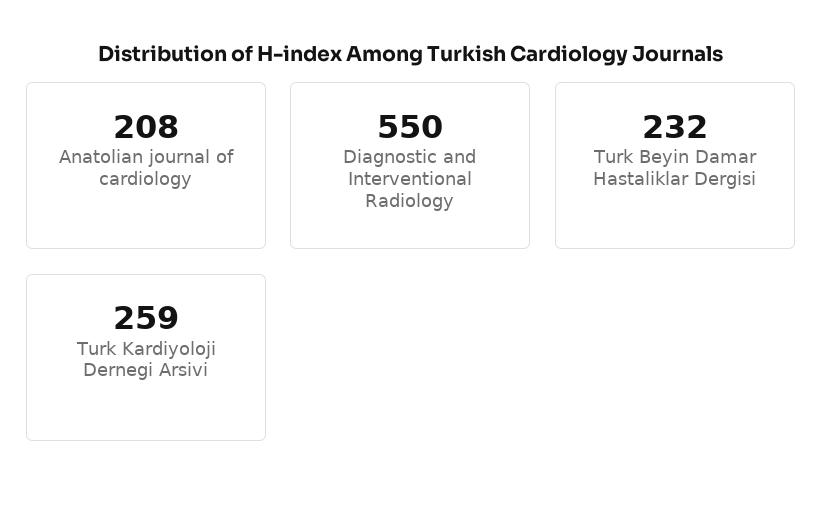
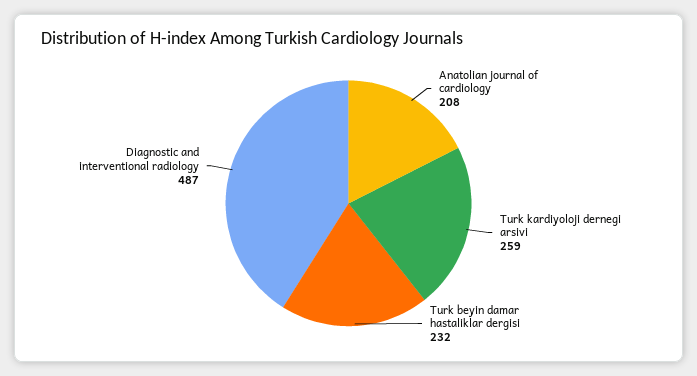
  {
    "Anatolian journal of cardiology": 208,
-   "Diagnostic and Interventional Radiology": 550,
+   "Diagnostic and Interventional Radiology": 487,
    "Turk Beyin Damar Hastaliklar Dergisi": 232,
    "Turk Kardiyoloji Dernegi Arsivi": 259
  }

